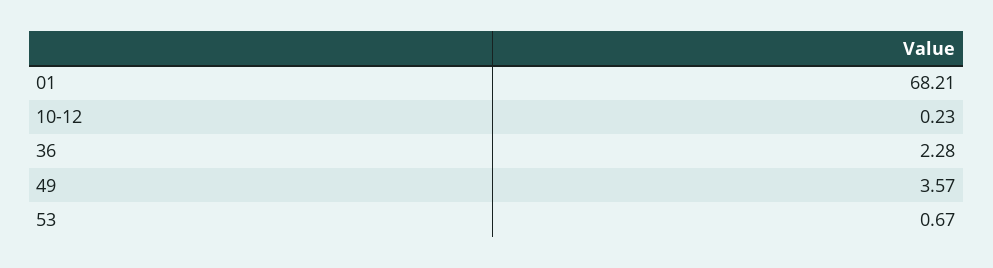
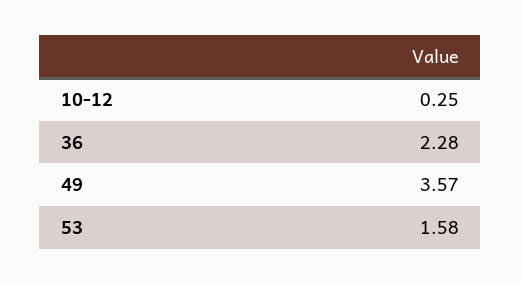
  {
-   "01": 68.21,
-   "10-12": 0.23,
+   "10-12": 0.25,
    "36": 2.28,
    "49": 3.57,
-   "53": 0.67
+   "53": 1.58
  }

